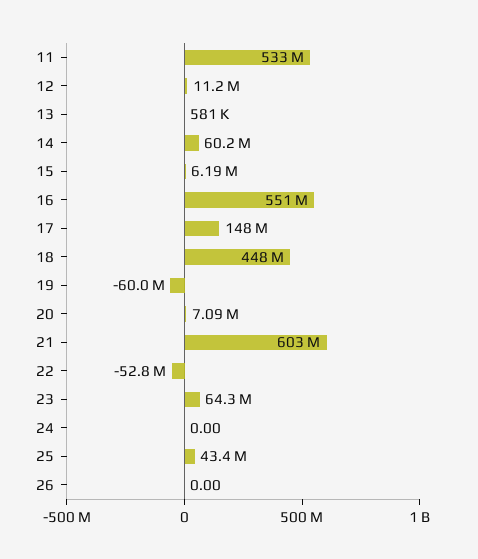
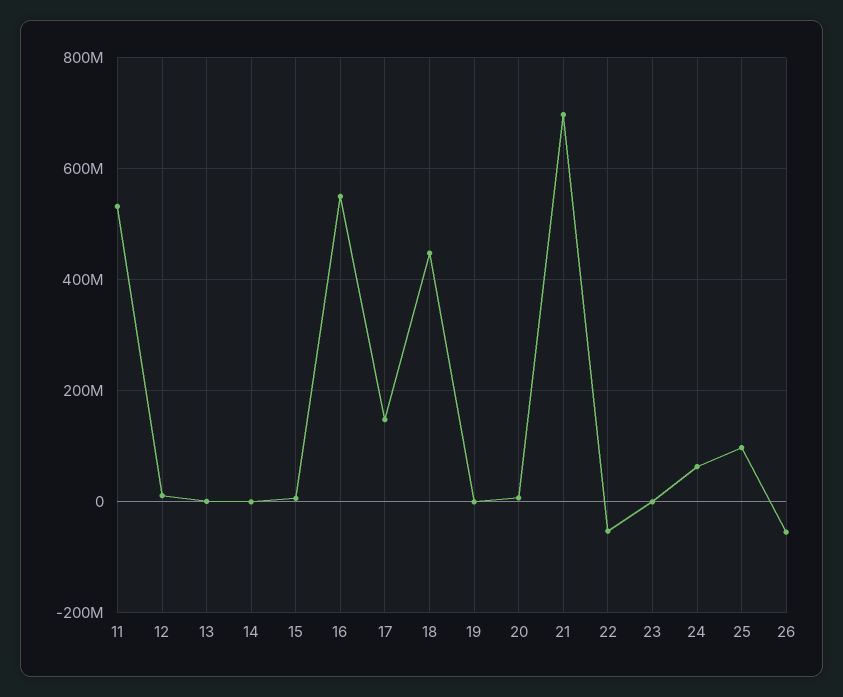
  {
    "11": 533000000,
    "12": 11200000,
    "13": 581000,
-   "14": 60200000,
+   "14": 0,
    "15": 6190000,
    "16": 551000000,
    "17": 148000000,
    "18": 448000000,
-   "19": -60000000,
+   "19": 0,
    "20": 7090000,
-   "21": 603000000,
+   "21": 700000000,
    "22": -52800000,
-   "23": 64300000,
+   "23": 0,
-   "24": 0,
+   "24": 60000000,
-   "25": 43400000,
+   "25": 100000000,
-   "26": 0
+   "26": -60000000
  }

